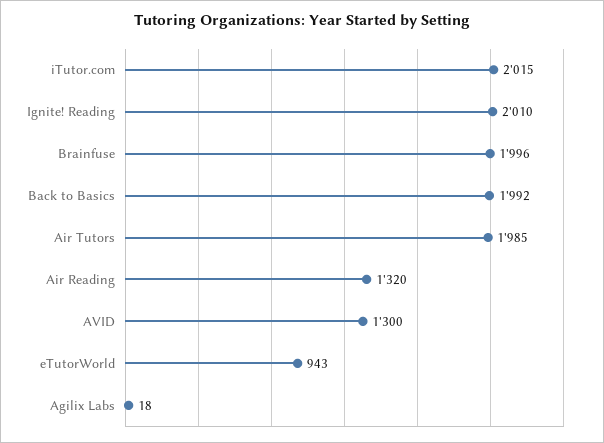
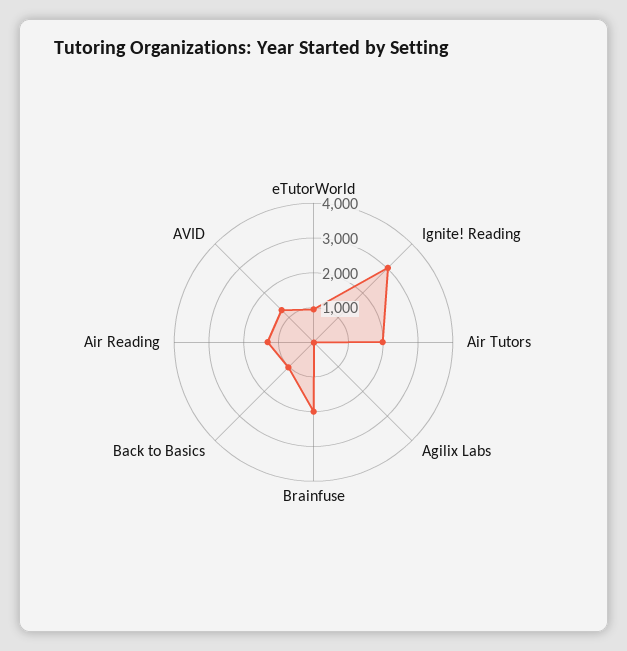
  {
-   "iTutor.com": 2015,
-   "Ignite! Reading": 2010,
+   "Ignite! Reading": 3000,
    "Brainfuse": 1996,
-   "Back to Basics": 1992,
+   "Back to Basics": 1000,
    "Air Tutors": 1985,
    "Air Reading": 1320,
    "AVID": 1300,
    "eTutorWorld": 943,
    "Agilix Labs": 18
  }

